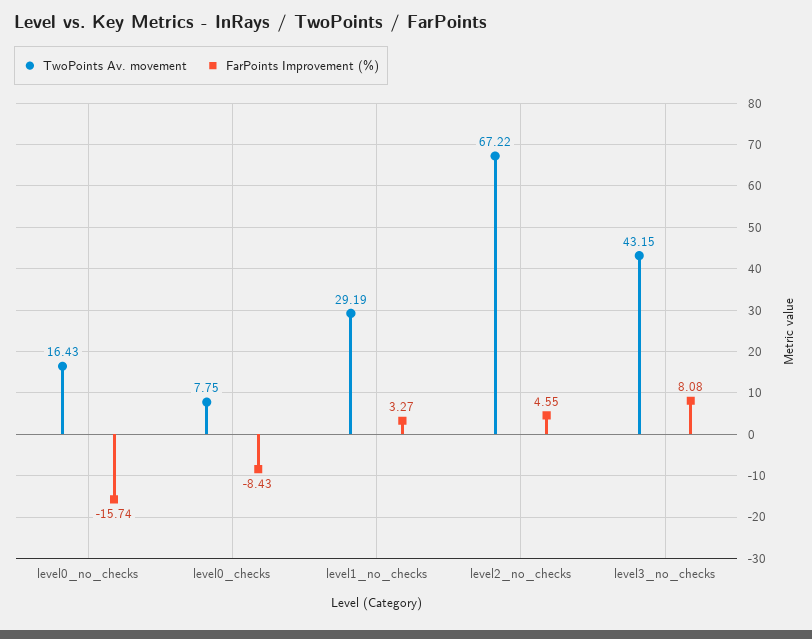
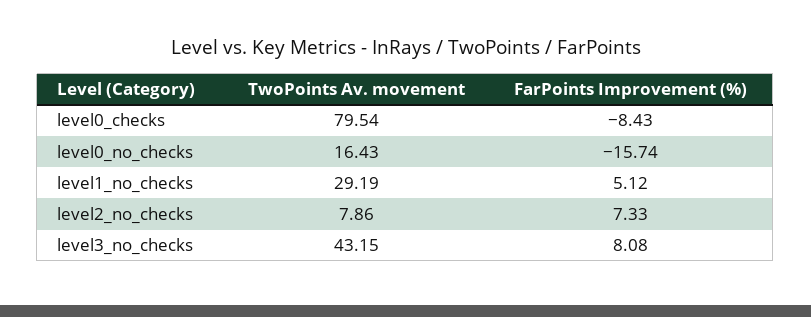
  {
    "TwoPoints Av. movement": {
      "level0_no_checks": 16.43,
-     "level0_checks": 7.75,
+     "level0_checks": 79.54,
      "level1_no_checks": 29.19,
-     "level2_no_checks": 67.22,
+     "level2_no_checks": 7.86,
      "level3_no_checks": 43.15
    },
    "FarPoints Improvement (%)": {
      "level0_no_checks": -15.74,
      "level0_checks": -8.43,
-     "level1_no_checks": 3.27,
+     "level1_no_checks": 5.12,
-     "level2_no_checks": 4.55,
+     "level2_no_checks": 7.33,
      "level3_no_checks": 8.08
    }
  }

